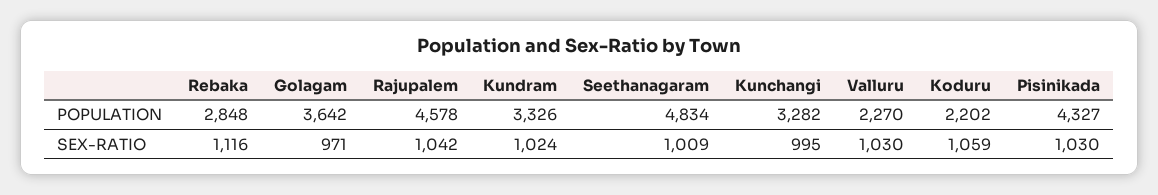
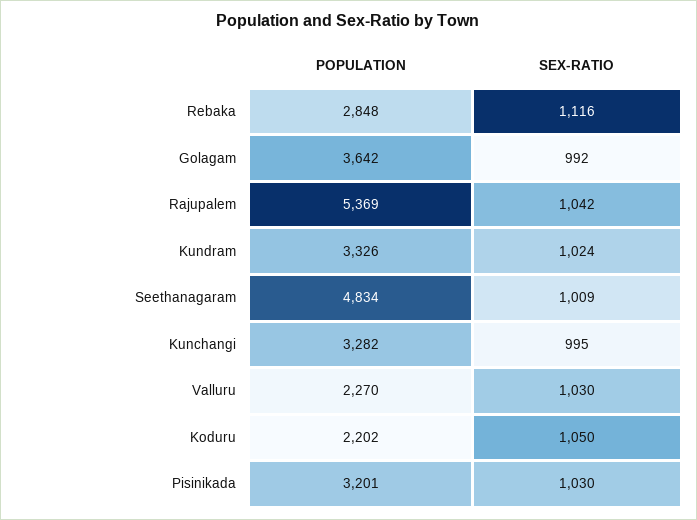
  {
    "Rebaka": {
      "POPULATION": 2848,
      "SEX-RATIO": 1116
    },
    "Golagam": {
      "POPULATION": 3642,
-     "SEX-RATIO": 971
+     "SEX-RATIO": 992
    },
    "Rajupalem": {
-     "POPULATION": 4578,
+     "POPULATION": 5369,
      "SEX-RATIO": 1042
    },
    "Kundram": {
      "POPULATION": 3326,
      "SEX-RATIO": 1024
    },
    "Seethanagaram": {
      "POPULATION": 4834,
      "SEX-RATIO": 1009
    },
    "Kunchangi": {
      "POPULATION": 3282,
      "SEX-RATIO": 995
    },
    "Valluru": {
      "POPULATION": 2270,
      "SEX-RATIO": 1030
    },
    "Koduru": {
      "POPULATION": 2202,
-     "SEX-RATIO": 1059
+     "SEX-RATIO": 1050
    },
    "Pisinikada": {
-     "POPULATION": 4327,
+     "POPULATION": 3201,
      "SEX-RATIO": 1030
    }
  }

